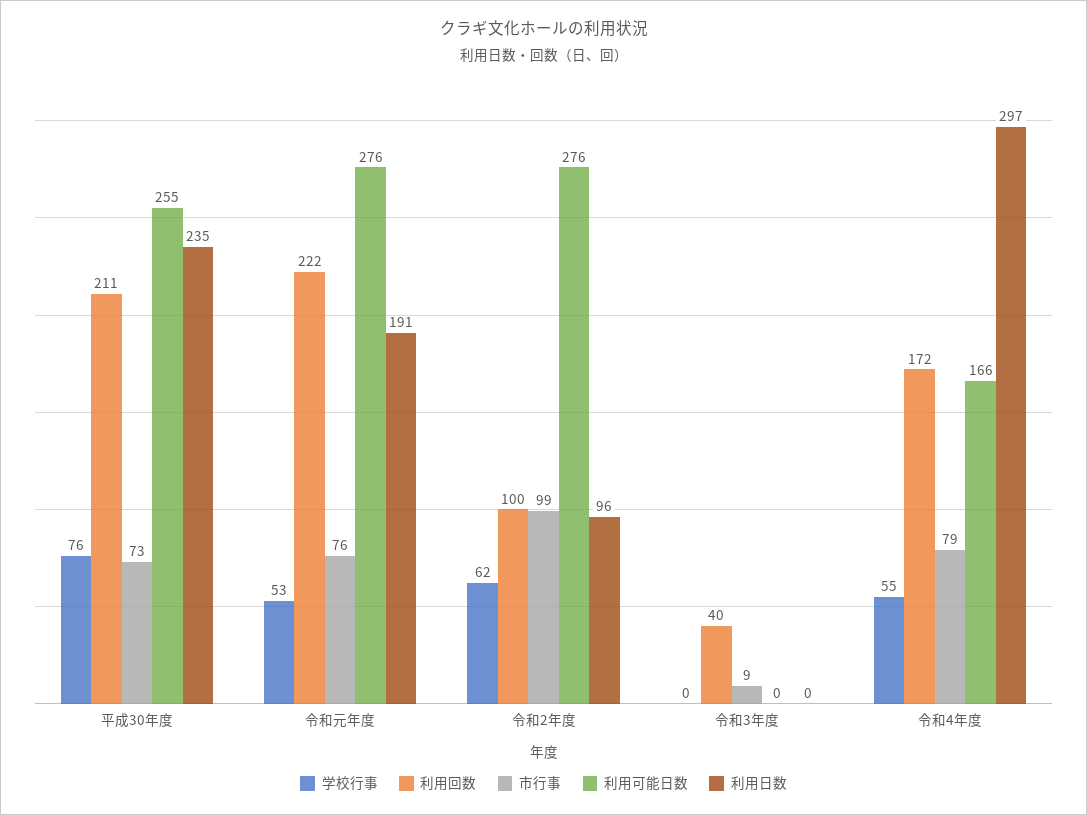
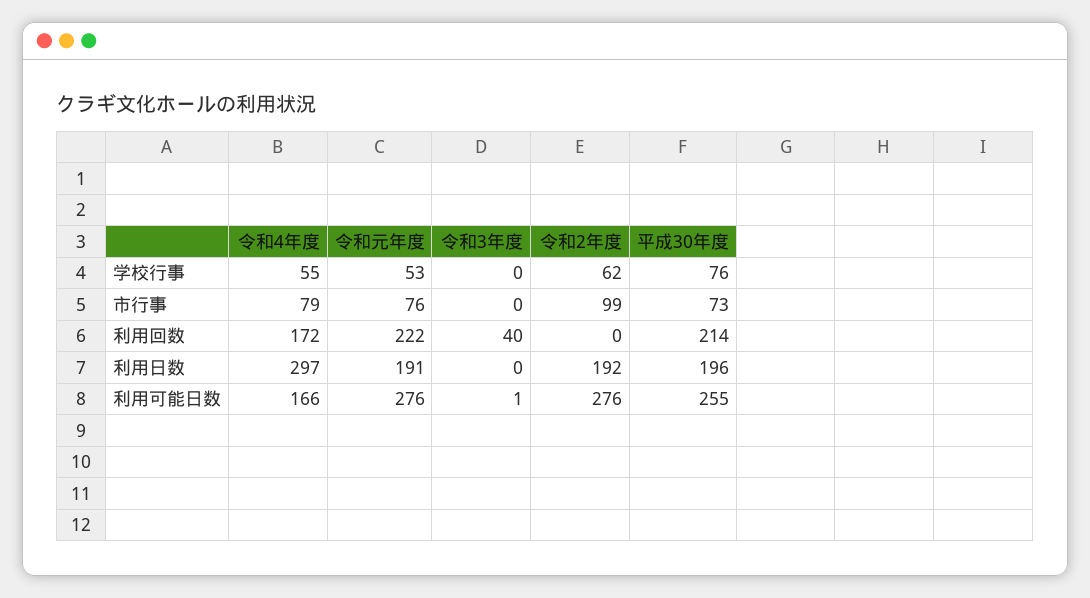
  {
    "学校行事": {
      "平成30年度": 76,
      "令和元年度": 53,
      "令和2年度": 62,
      "令和3年度": 0,
      "令和4年度": 55
    },
    "利用回数": {
-     "平成30年度": 211,
+     "平成30年度": 214,
      "令和元年度": 222,
-     "令和2年度": 100,
+     "令和2年度": 0,
      "令和3年度": 40,
      "令和4年度": 172
    },
    "市行事": {
      "平成30年度": 73,
      "令和元年度": 76,
      "令和2年度": 99,
-     "令和3年度": 9,
+     "令和3年度": 0,
      "令和4年度": 79
    },
    "利用可能日数": {
      "平成30年度": 255,
      "令和元年度": 276,
      "令和2年度": 276,
-     "令和3年度": 0,
+     "令和3年度": 1,
      "令和4年度": 166
    },
    "利用日数": {
-     "平成30年度": 235,
+     "平成30年度": 196,
      "令和元年度": 191,
-     "令和2年度": 96,
+     "令和2年度": 192,
      "令和3年度": 0,
      "令和4年度": 297
    }
  }

